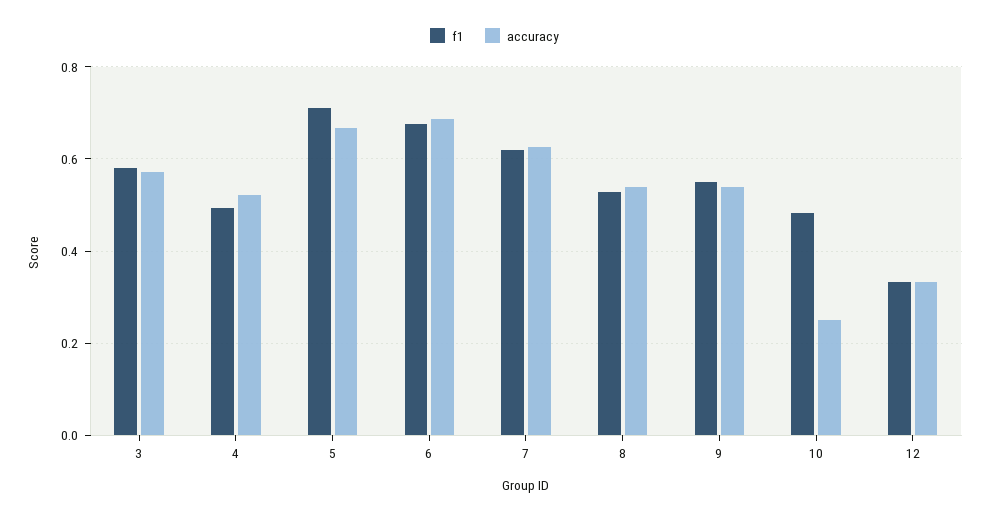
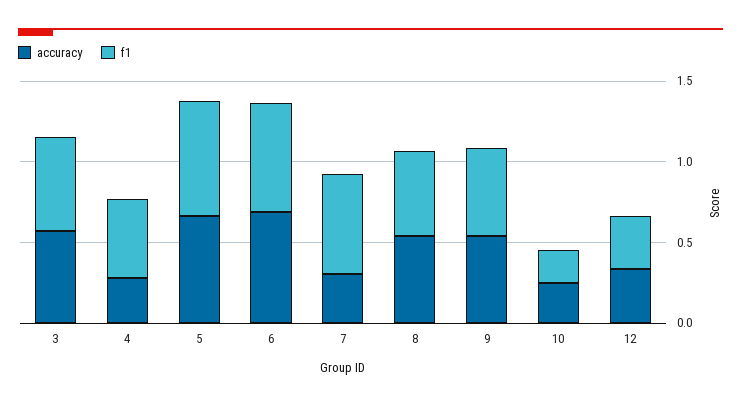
  {
    "f1": {
      "3": 0.58,
      "4": 0.5,
      "5": 0.72,
      "6": 0.68,
      "7": 0.62,
      "8": 0.52,
      "9": 0.54,
-     "10": 0.48,
+     "10": 0.2,
      "12": 0.34
    },
    "accuracy": {
      "3": 0.58,
-     "4": 0.52,
+     "4": 0.3,
      "5": 0.66,
      "6": 0.68,
-     "7": 0.62,
+     "7": 0.3,
      "8": 0.54,
      "9": 0.54,
      "10": 0.26,
      "12": 0.34
    }
  }

